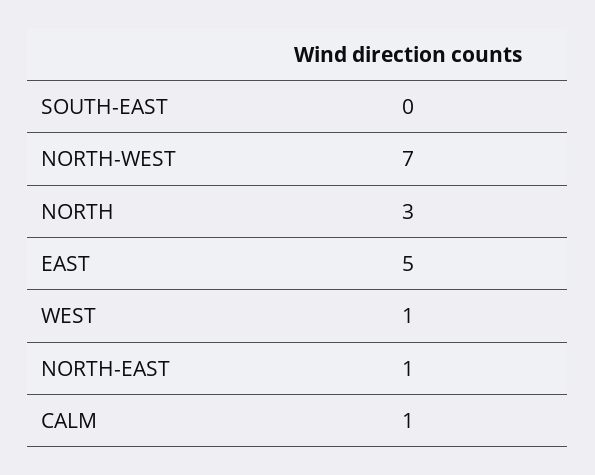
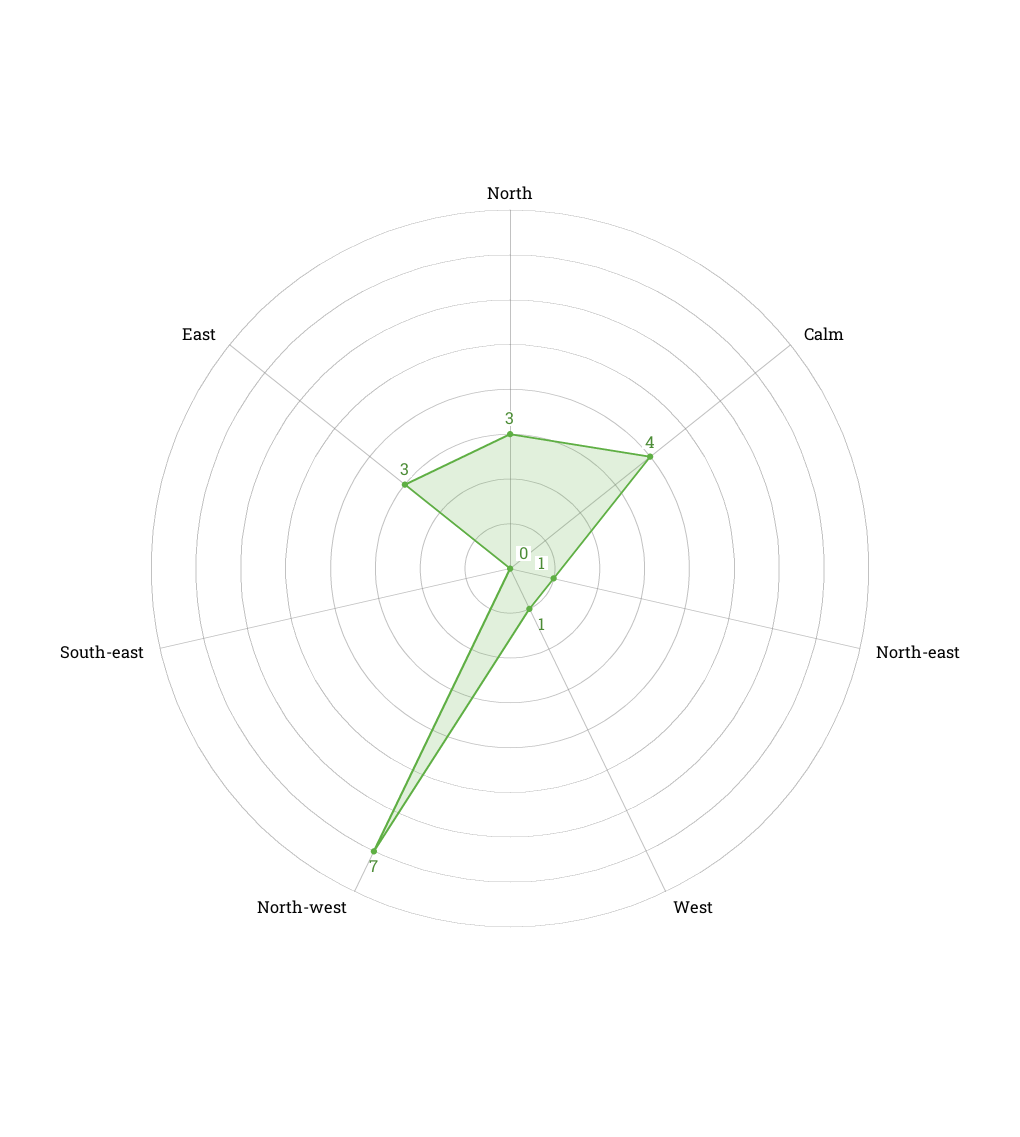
  {
    "SOUTH-EAST": 0,
    "NORTH-WEST": 7,
    "NORTH": 3,
-   "EAST": 5,
+   "EAST": 3,
    "WEST": 1,
    "NORTH-EAST": 1,
-   "CALM": 1
+   "CALM": 4
  }

